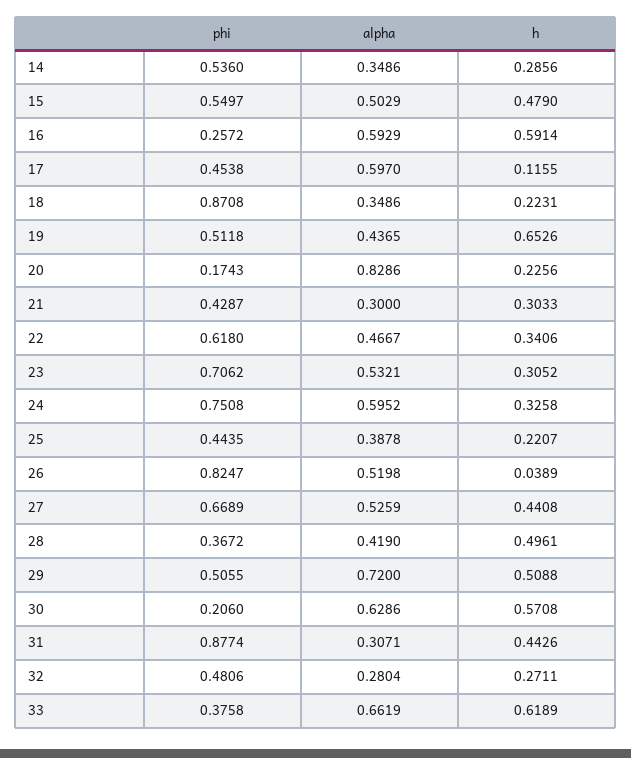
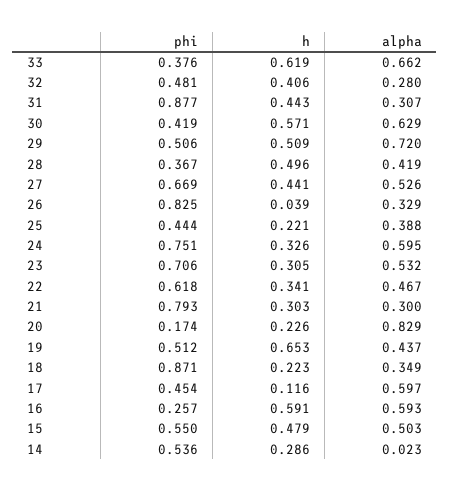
  {
    "phi": {
      "14": 0.536,
      "15": 0.5497,
      "16": 0.2572,
      "17": 0.4538,
      "18": 0.8708,
      "19": 0.5118,
      "20": 0.1743,
-     "21": 0.4287,
+     "21": 0.793,
      "22": 0.618,
      "23": 0.7062,
      "24": 0.7508,
      "25": 0.4435,
      "26": 0.8247,
      "27": 0.6689,
      "28": 0.3672,
      "29": 0.5055,
-     "30": 0.206,
+     "30": 0.419,
      "31": 0.8774,
      "32": 0.4806,
      "33": 0.3758
    },
    "alpha": {
-     "14": 0.3486,
+     "14": 0.023,
      "15": 0.5029,
      "16": 0.5929,
      "17": 0.597,
      "18": 0.3486,
      "19": 0.4365,
      "20": 0.8286,
      "21": 0.3,
      "22": 0.4667,
      "23": 0.5321,
      "24": 0.5952,
      "25": 0.3878,
-     "26": 0.5198,
+     "26": 0.329,
      "27": 0.5259,
      "28": 0.419,
      "29": 0.72,
      "30": 0.6286,
      "31": 0.3071,
      "32": 0.2804,
      "33": 0.6619
    },
    "h": {
      "14": 0.2856,
      "15": 0.479,
      "16": 0.5914,
      "17": 0.1155,
      "18": 0.2231,
      "19": 0.6526,
      "20": 0.2256,
      "21": 0.3033,
      "22": 0.3406,
      "23": 0.3052,
      "24": 0.3258,
      "25": 0.2207,
      "26": 0.0389,
      "27": 0.4408,
      "28": 0.4961,
      "29": 0.5088,
      "30": 0.5708,
      "31": 0.4426,
-     "32": 0.2711,
+     "32": 0.406,
      "33": 0.6189
    }
  }

